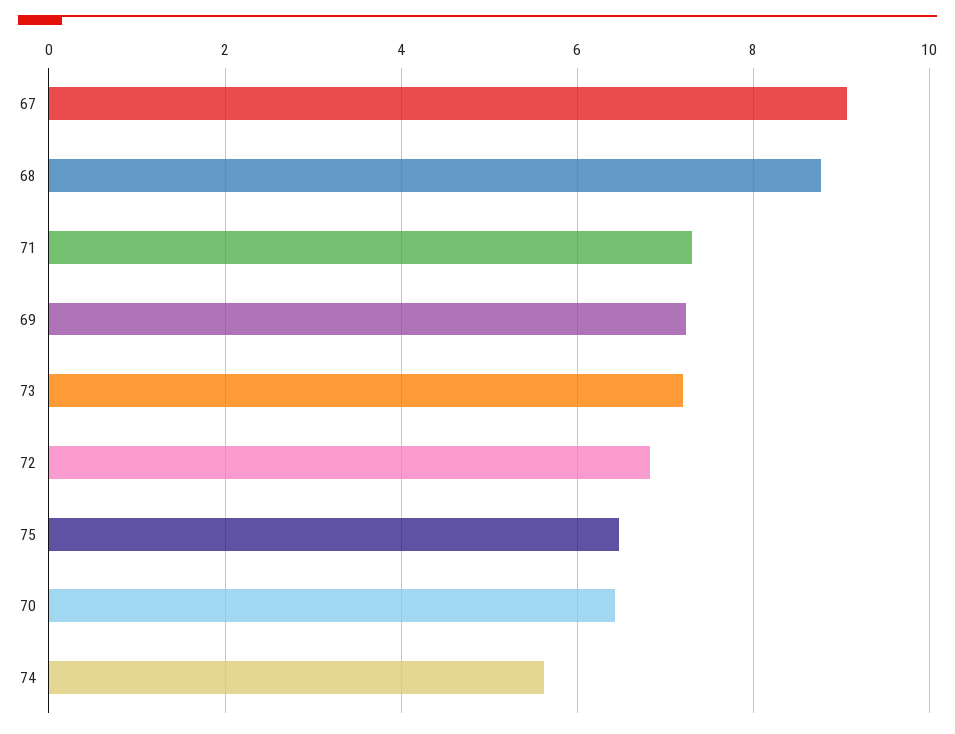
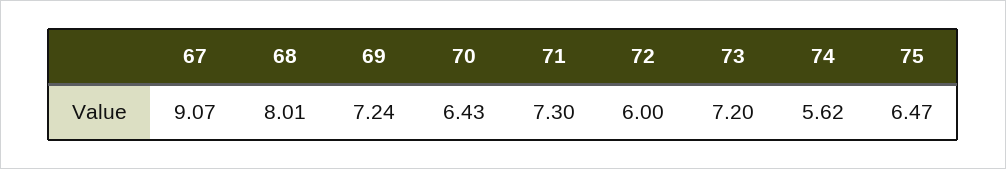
  {
    "67": 9.07,
-   "68": 8.8,
+   "68": 8.01,
    "71": 7.3,
    "69": 7.24,
    "73": 7.2,
-   "72": 6.8,
+   "72": 6,
    "75": 6.47,
    "70": 6.43,
    "74": 5.62
  }

